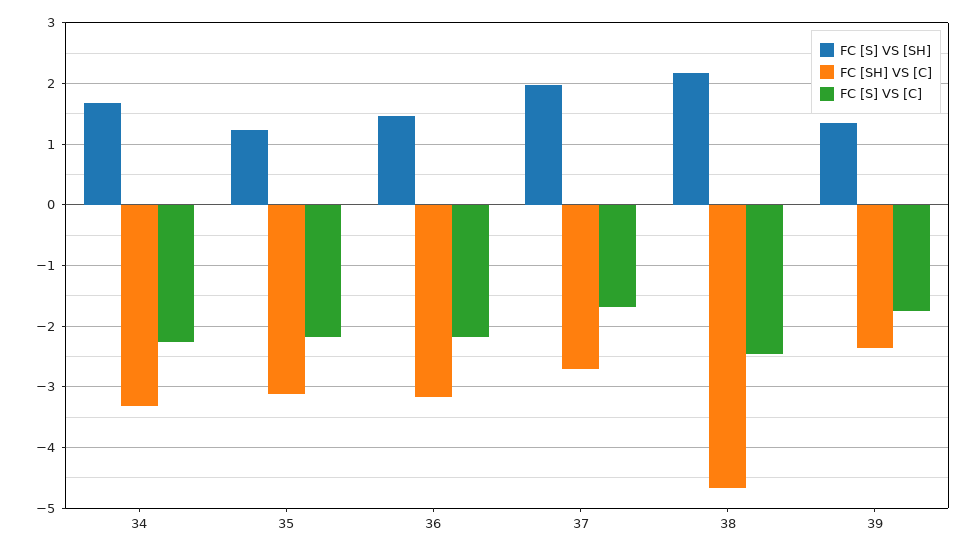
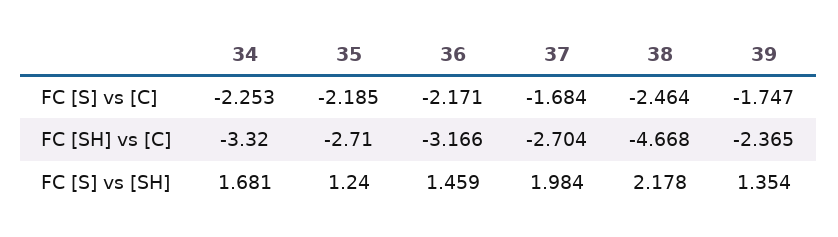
  {
    "FC [S] VS [SH]": {
      "34": 1.681,
      "35": 1.24,
      "36": 1.459,
      "37": 1.984,
      "38": 2.178,
      "39": 1.354
    },
    "FC [SH] VS [C]": {
      "34": -3.32,
-     "35": -3.1,
+     "35": -2.71,
      "36": -3.166,
      "37": -2.704,
      "38": -4.668,
      "39": -2.365
    },
    "FC [S] VS [C]": {
      "34": -2.253,
      "35": -2.185,
      "36": -2.171,
      "37": -1.684,
      "38": -2.464,
      "39": -1.747
    }
  }

